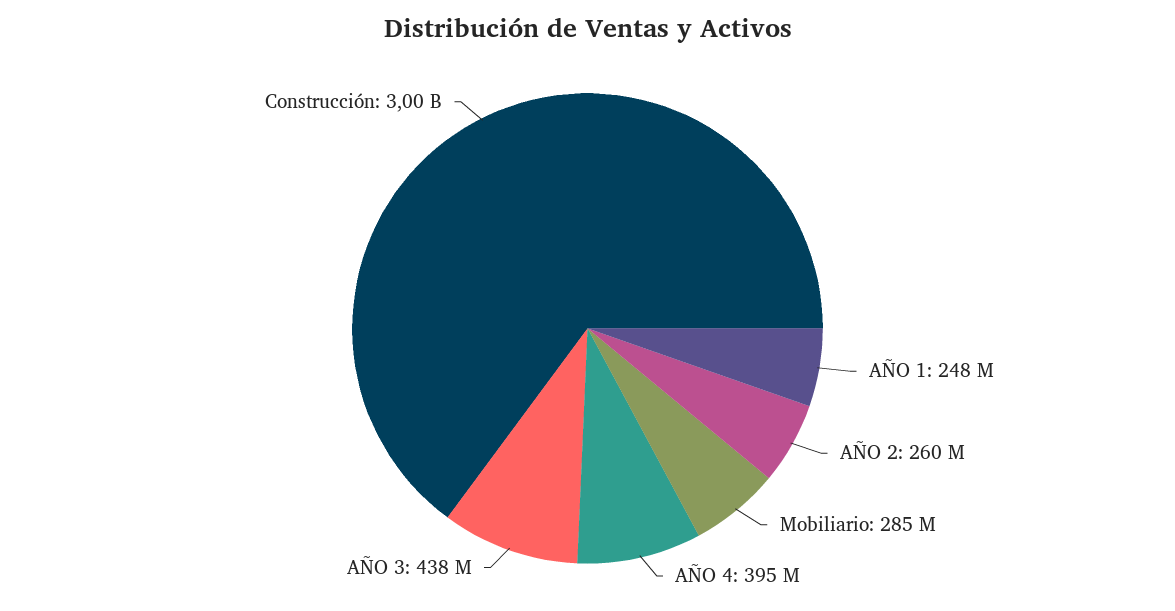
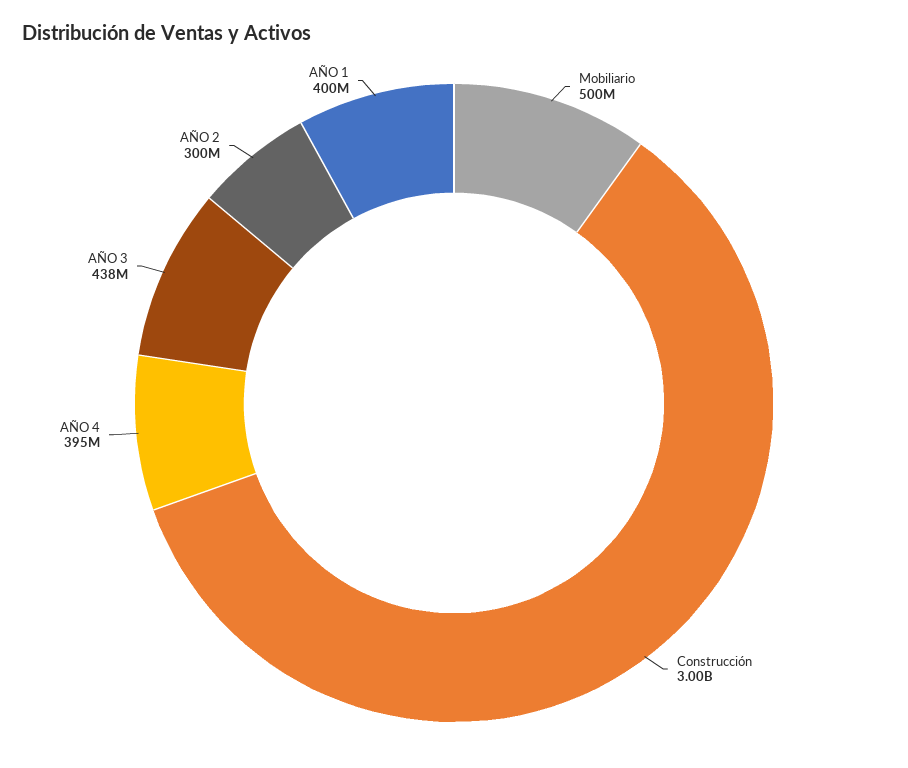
  {
-   "AÑO 1": 248000000,
+   "AÑO 1": 400000000,
-   "AÑO 2": 260000000,
+   "AÑO 2": 300000000,
-   "Mobiliario": 285000000,
+   "Mobiliario": 500000000,
    "AÑO 4": 395000000,
    "AÑO 3": 438000000,
    "Construcción": 3000000000
  }

